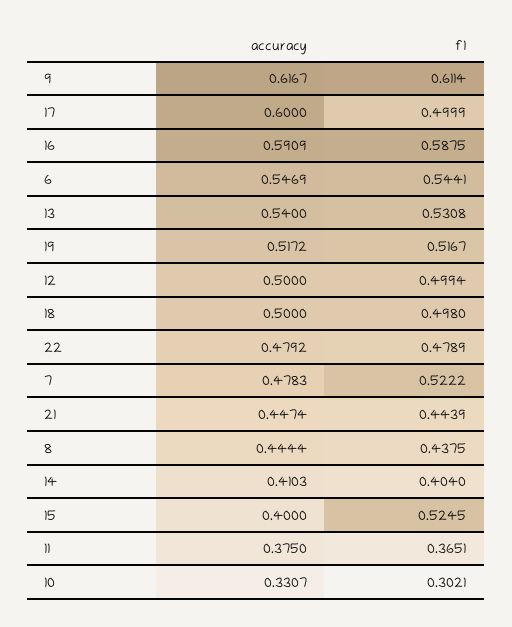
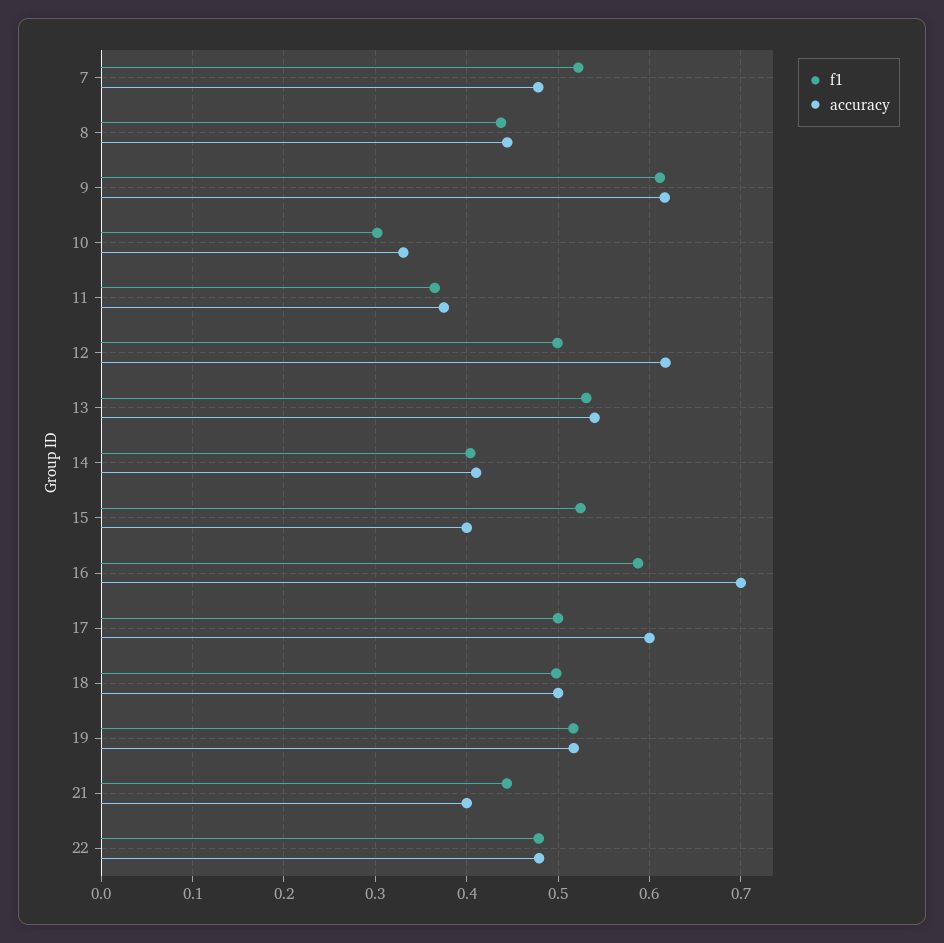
  {
    "accuracy": {
      "9": 0.6167,
      "17": 0.6,
-     "16": 0.5909,
+     "16": 0.7,
-     "6": 0.5469,
      "13": 0.54,
      "19": 0.5172,
-     "12": 0.5,
+     "12": 0.62,
      "18": 0.5,
      "22": 0.4792,
      "7": 0.4783,
-     "21": 0.4474,
+     "21": 0.4,
      "8": 0.4444,
      "14": 0.4103,
      "15": 0.4,
      "11": 0.375,
      "10": 0.3307
    },
    "f1": {
      "9": 0.6114,
      "17": 0.4999,
      "16": 0.5875,
-     "6": 0.5441,
      "13": 0.5308,
      "19": 0.5167,
      "12": 0.4994,
      "18": 0.498,
      "22": 0.4789,
      "7": 0.5222,
      "21": 0.4439,
      "8": 0.4375,
      "14": 0.404,
      "15": 0.5245,
      "11": 0.3651,
      "10": 0.3021
    }
  }

